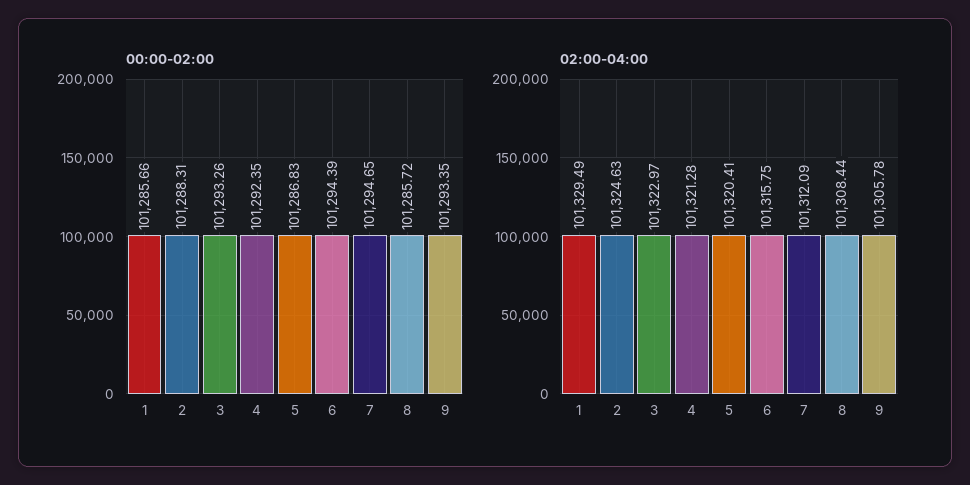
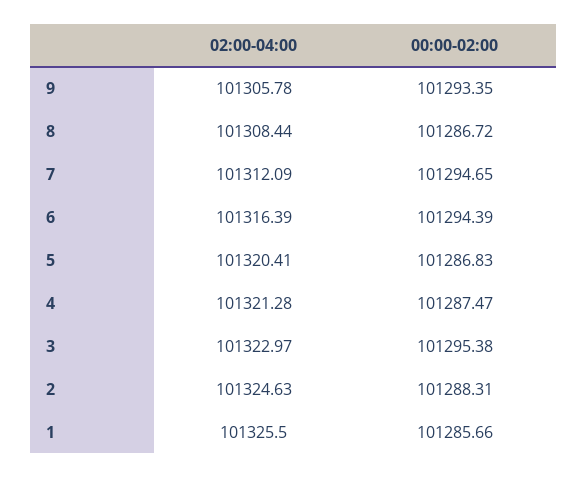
  {
    "00:00-02:00": {
      "1": 101285.66,
      "2": 101288.31,
-     "3": 101293.26,
+     "3": 101295.38,
-     "4": 101292.35,
+     "4": 101287.47,
      "5": 101286.83,
      "6": 101294.39,
      "7": 101294.65,
-     "8": 101285.72,
+     "8": 101286.72,
      "9": 101293.35
    },
    "02:00-04:00": {
-     "1": 101329.49,
+     "1": 101325.5,
      "2": 101324.63,
      "3": 101322.97,
      "4": 101321.28,
      "5": 101320.41,
-     "6": 101315.75,
+     "6": 101316.39,
      "7": 101312.09,
      "8": 101308.44,
      "9": 101305.78
    }
  }

